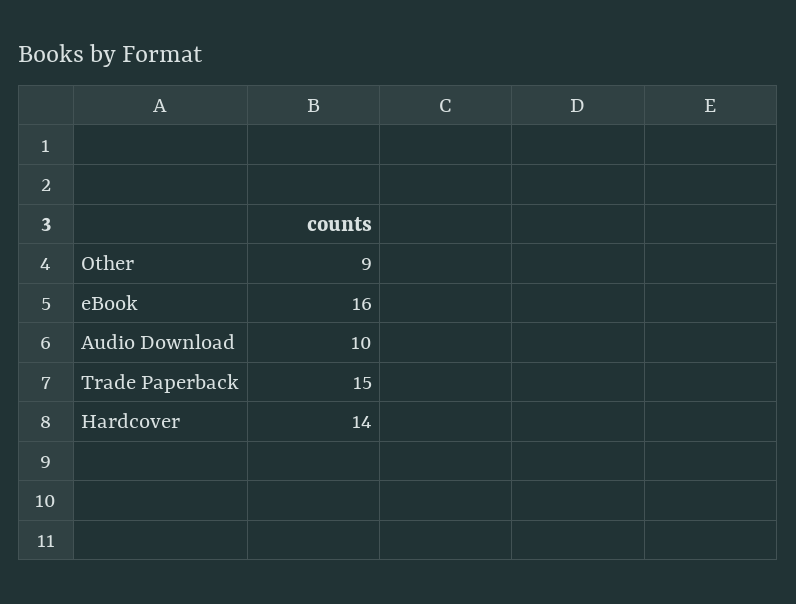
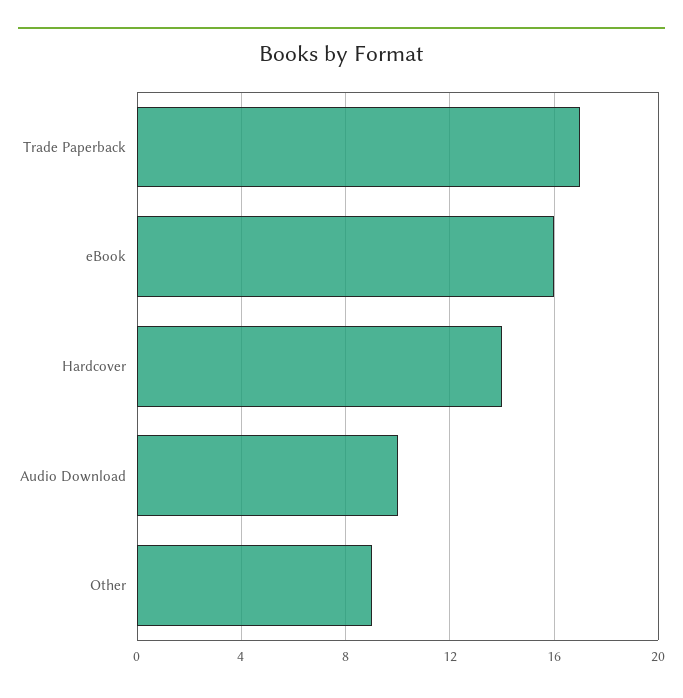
  {
    "Other": 9,
    "eBook": 16,
    "Audio Download": 10,
-   "Trade Paperback": 15,
+   "Trade Paperback": 17,
    "Hardcover": 14
  }

